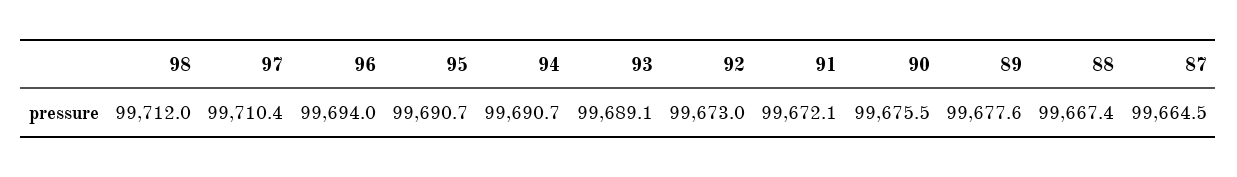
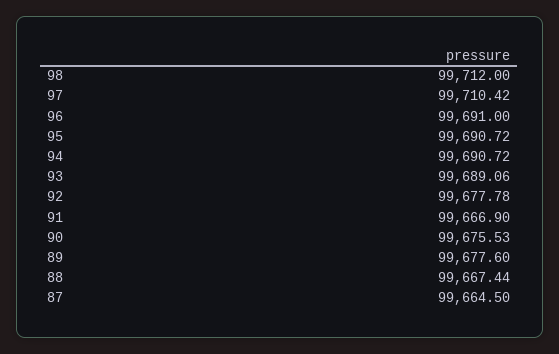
  {
    "98": 99712,
    "97": 99710.42,
-   "96": 99694,
+   "96": 99691,
    "95": 99690.72,
    "94": 99690.72,
    "93": 99689.06,
-   "92": 99673,
+   "92": 99677.78,
-   "91": 99672.1,
+   "91": 99666.9,
    "90": 99675.53,
    "89": 99677.6,
    "88": 99667.44,
    "87": 99664.5
  }

